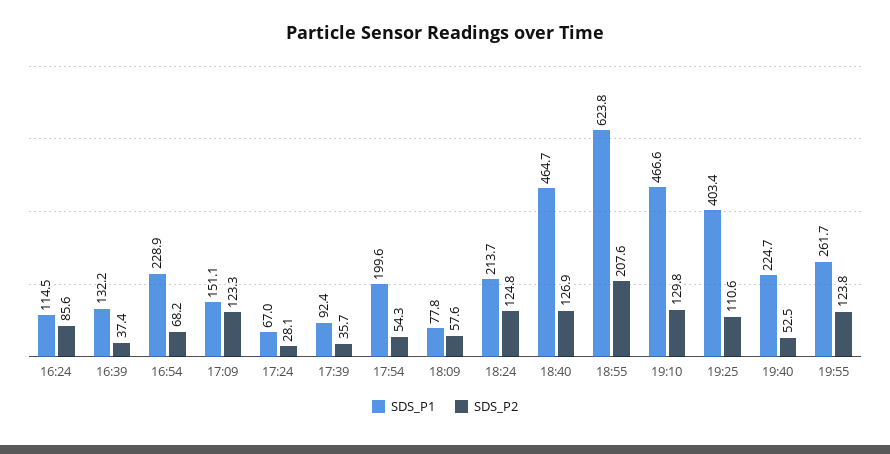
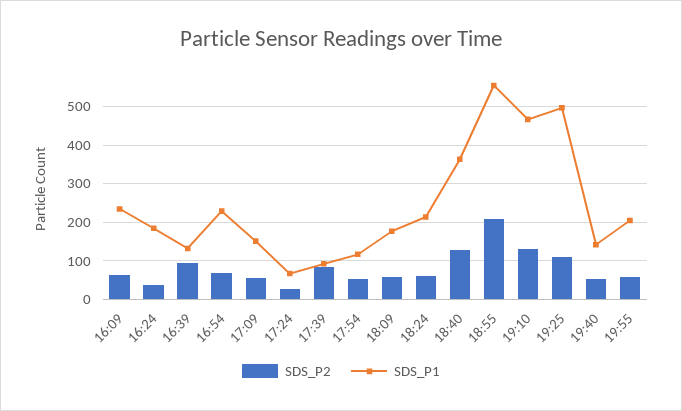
  {
    "SDS_P1": {
-     "16:24": 114.5,
+     "16:24": 180,
      "16:39": 132.2,
      "16:54": 228.9,
      "17:09": 151.1,
      "17:24": 67,
      "17:39": 92.4,
-     "17:54": 199.6,
+     "17:54": 120,
-     "18:09": 77.8,
+     "18:09": 180,
      "18:24": 213.7,
-     "18:40": 464.7,
+     "18:40": 360,
-     "18:55": 623.8,
+     "18:55": 560,
      "19:10": 466.6,
-     "19:25": 403.4,
+     "19:25": 500,
-     "19:40": 224.7,
+     "19:40": 140,
-     "19:55": 261.7
+     "19:55": 200,
+     "16:09": 240
    },
    "SDS_P2": {
-     "16:24": 85.6,
+     "16:24": 40,
-     "16:39": 37.4,
+     "16:39": 100,
      "16:54": 68.2,
-     "17:09": 123.3,
+     "17:09": 60,
      "17:24": 28.1,
-     "17:39": 35.7,
+     "17:39": 80,
      "17:54": 54.3,
      "18:09": 57.6,
-     "18:24": 124.8,
+     "18:24": 60,
      "18:40": 126.9,
      "18:55": 207.6,
      "19:10": 129.8,
      "19:25": 110.6,
      "19:40": 52.5,
-     "19:55": 123.8
+     "19:55": 60,
+     "16:09": 60
    }
  }

